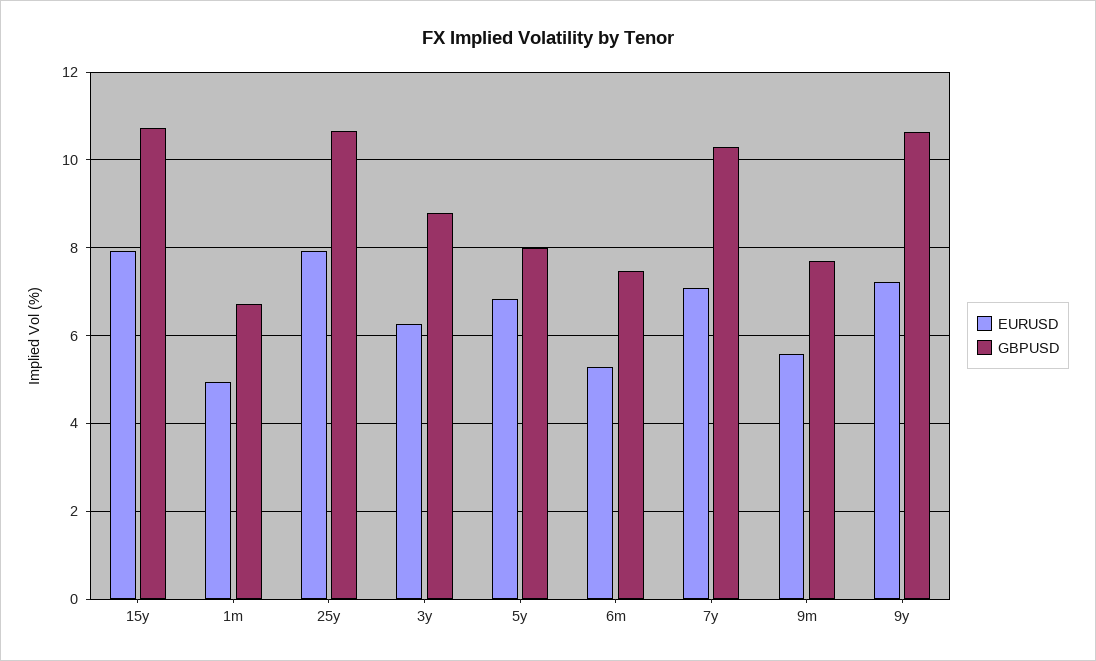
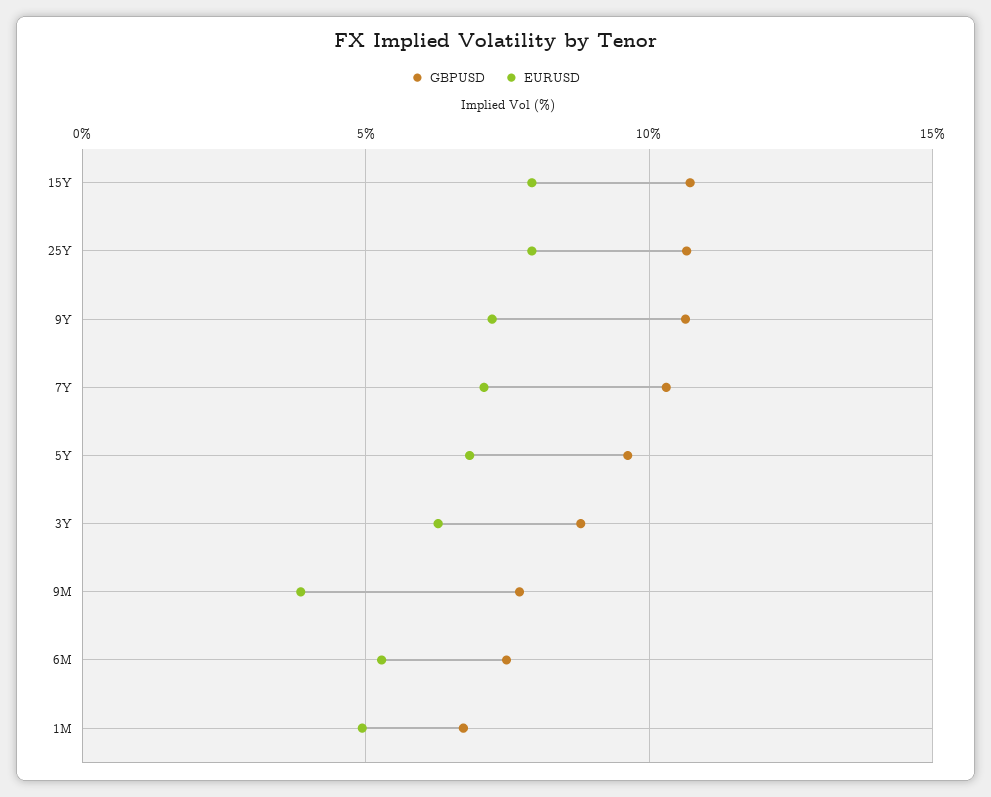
  {
    "EURUSD": {
      "15y": 8,
      "1m": 5,
      "25y": 8,
      "3y": 6.2,
      "5y": 6.8,
      "6m": 5.2,
      "7y": 7,
-     "9m": 5.6,
+     "9m": 4,
      "9y": 7.2
    },
    "GBPUSD": {
      "15y": 10.8,
      "1m": 6.8,
      "25y": 10.6,
      "3y": 8.8,
-     "5y": 8,
+     "5y": 9.5,
      "6m": 7.4,
      "7y": 10.4,
      "9m": 7.8,
      "9y": 10.6
    }
  }

